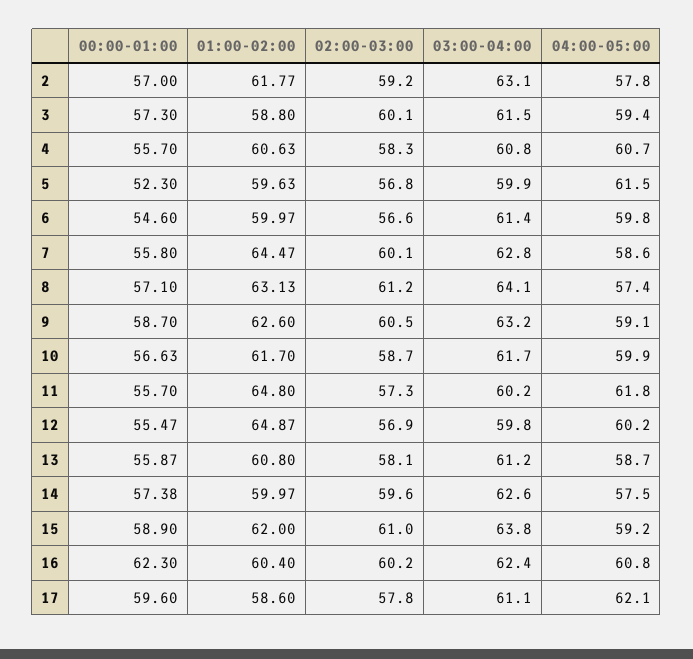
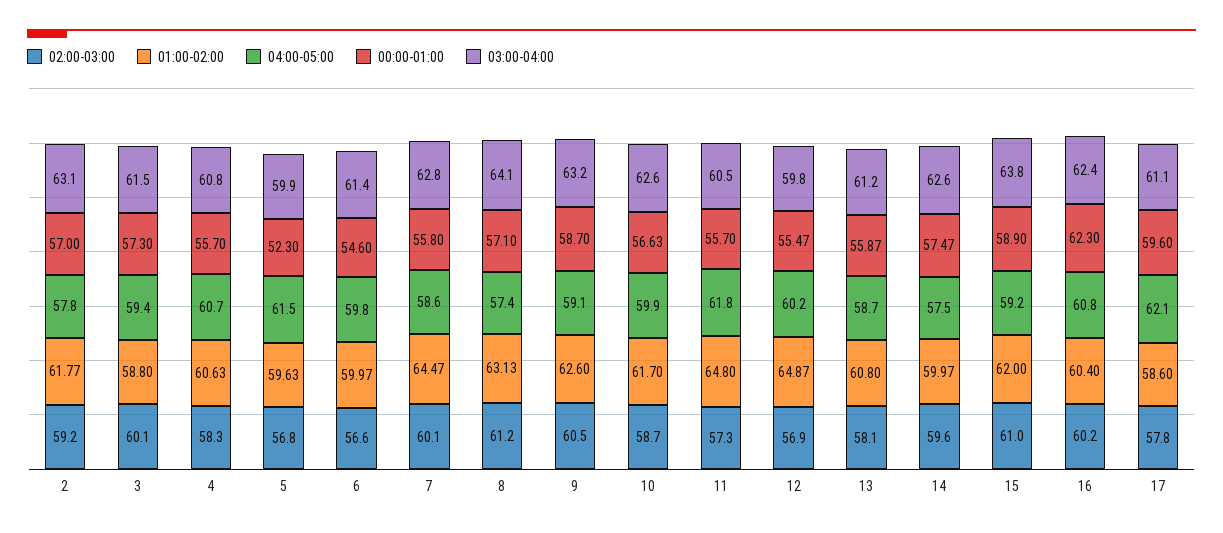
  {
    "00:00-01:00": {
      "2": 57,
      "3": 57.3,
      "4": 55.7,
      "5": 52.3,
      "6": 54.6,
      "7": 55.8,
      "8": 57.1,
      "9": 58.7,
      "10": 56.63,
      "11": 55.7,
      "12": 55.47,
      "13": 55.87,
-     "14": 57.38,
+     "14": 57.47,
      "15": 58.9,
      "16": 62.3,
      "17": 59.6
    },
    "01:00-02:00": {
      "2": 61.77,
      "3": 58.8,
      "4": 60.63,
      "5": 59.63,
      "6": 59.97,
      "7": 64.47,
      "8": 63.13,
      "9": 62.6,
      "10": 61.7,
      "11": 64.8,
      "12": 64.87,
      "13": 60.8,
      "14": 59.97,
      "15": 62,
      "16": 60.4,
      "17": 58.6
    },
    "02:00-03:00": {
      "2": 59.2,
      "3": 60.1,
      "4": 58.3,
      "5": 56.8,
      "6": 56.6,
      "7": 60.1,
      "8": 61.2,
      "9": 60.5,
      "10": 58.7,
      "11": 57.3,
      "12": 56.9,
      "13": 58.1,
      "14": 59.6,
      "15": 61,
      "16": 60.2,
      "17": 57.8
    },
    "03:00-04:00": {
      "2": 63.1,
      "3": 61.5,
      "4": 60.8,
      "5": 59.9,
      "6": 61.4,
      "7": 62.8,
      "8": 64.1,
      "9": 63.2,
-     "10": 61.7,
+     "10": 62.6,
-     "11": 60.2,
+     "11": 60.5,
      "12": 59.8,
      "13": 61.2,
      "14": 62.6,
      "15": 63.8,
      "16": 62.4,
      "17": 61.1
    },
    "04:00-05:00": {
      "2": 57.8,
      "3": 59.4,
      "4": 60.7,
      "5": 61.5,
      "6": 59.8,
      "7": 58.6,
      "8": 57.4,
      "9": 59.1,
      "10": 59.9,
      "11": 61.8,
      "12": 60.2,
      "13": 58.7,
      "14": 57.5,
      "15": 59.2,
      "16": 60.8,
      "17": 62.1
    }
  }

